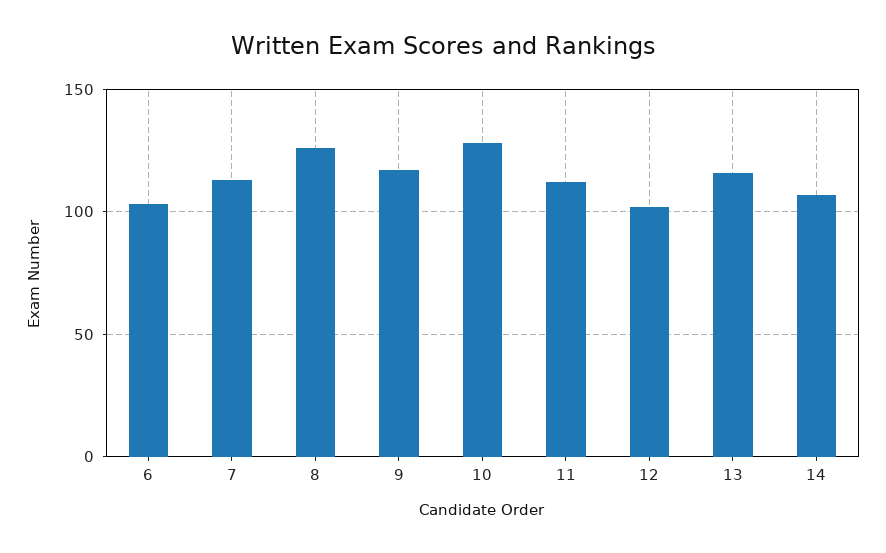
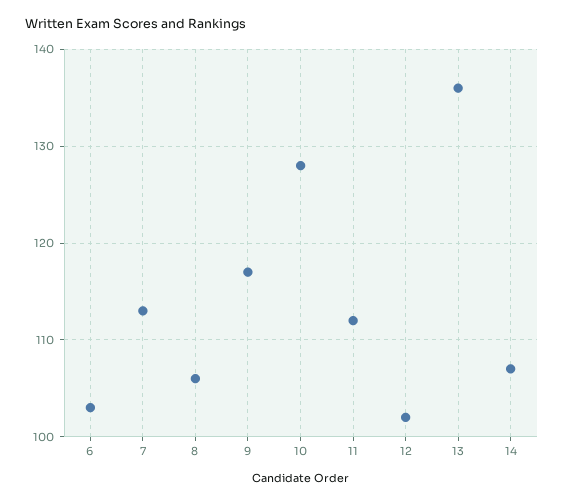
  {
    "6": 103,
    "7": 113,
-   "8": 125,
+   "8": 106,
    "9": 117,
    "10": 128,
    "11": 112,
    "12": 102,
-   "13": 115,
+   "13": 136,
    "14": 107
  }

